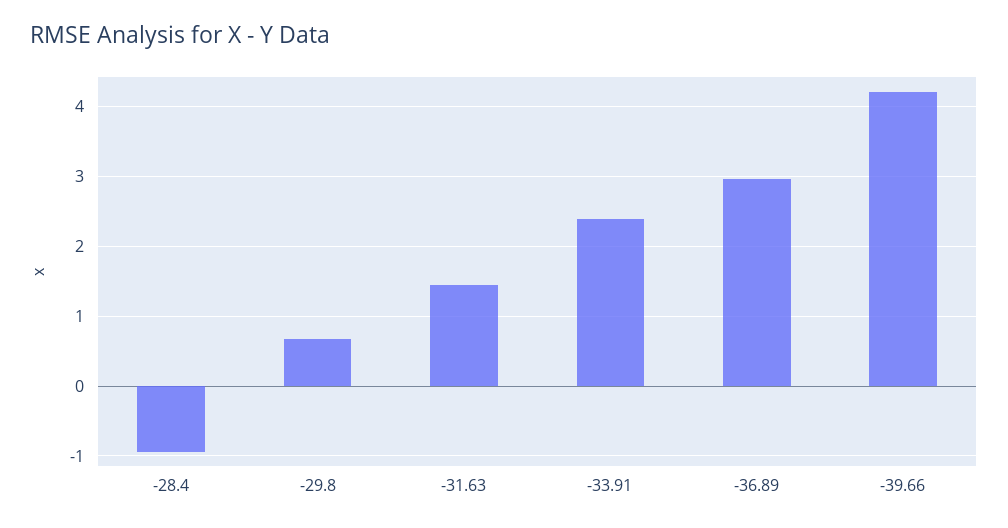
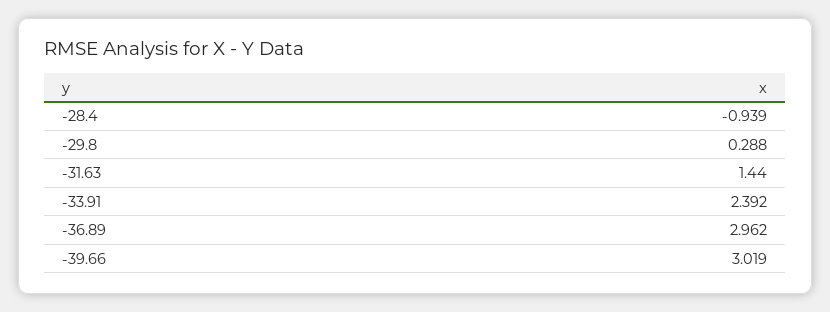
  {
    "-28.4": -0.939,
-   "-29.8": 0.7,
+   "-29.8": 0.288,
    "-31.63": 1.44,
    "-33.91": 2.392,
    "-36.89": 2.962,
-   "-39.66": 4.2
+   "-39.66": 3.019
  }

